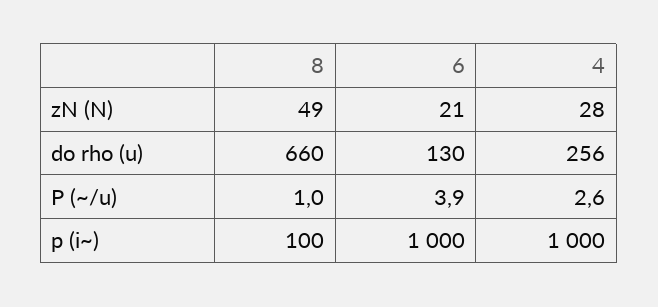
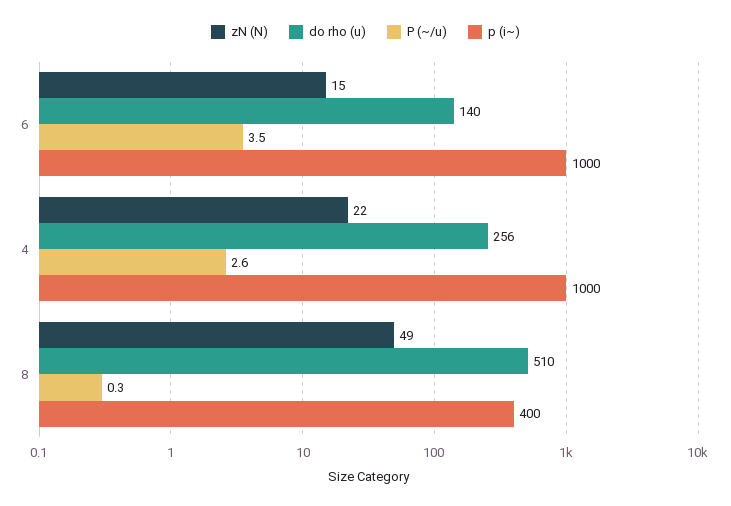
  {
    "zN (N)": {
      "8": 49,
-     "6": 21,
+     "6": 15,
-     "4": 28
+     "4": 22
    },
    "do rho (u)": {
-     "8": 660,
+     "8": 510,
-     "6": 130,
+     "6": 140,
      "4": 256
    },
    "P (~/u)": {
-     "8": 1,
+     "8": 0.3,
-     "6": 3.9,
+     "6": 3.5,
      "4": 2.6
    },
    "p (i~)": {
-     "8": 100,
+     "8": 400,
      "6": 1000,
      "4": 1000
    }
  }

